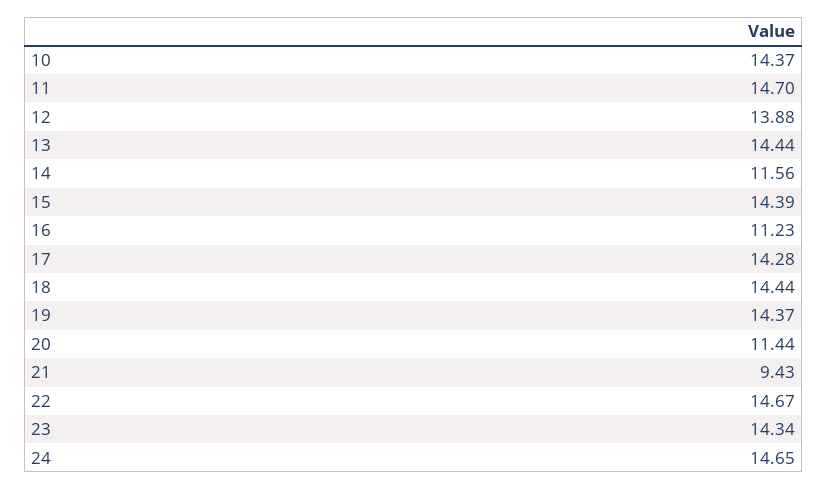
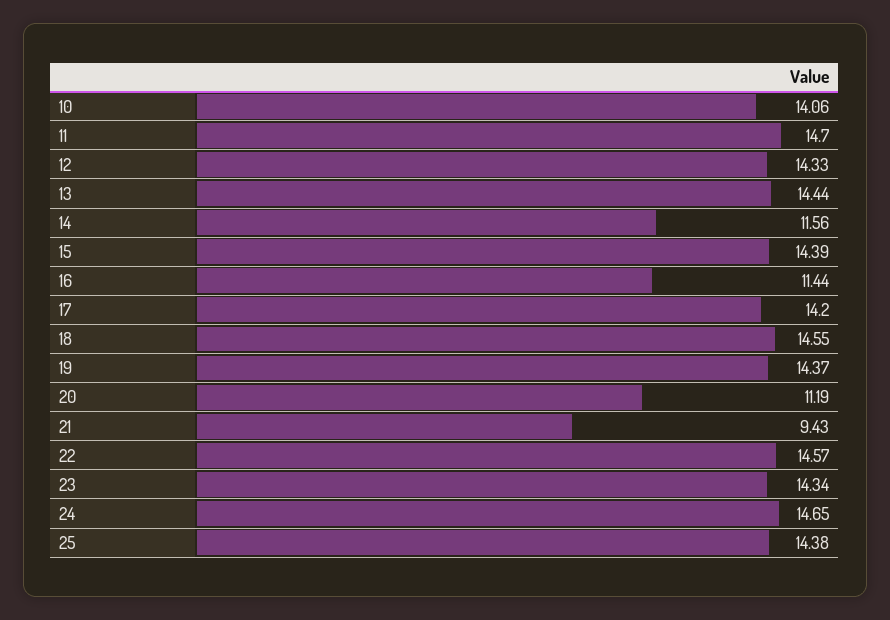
  {
-   "10": 14.37,
+   "10": 14.06,
    "11": 14.7,
-   "12": 13.88,
+   "12": 14.33,
    "13": 14.44,
    "14": 11.56,
    "15": 14.39,
-   "16": 11.23,
+   "16": 11.44,
-   "17": 14.28,
+   "17": 14.2,
-   "18": 14.44,
+   "18": 14.55,
    "19": 14.37,
-   "20": 11.44,
+   "20": 11.19,
    "21": 9.43,
-   "22": 14.67,
+   "22": 14.57,
    "23": 14.34,
-   "24": 14.65
+   "24": 14.65,
+   "25": 14.38
  }

